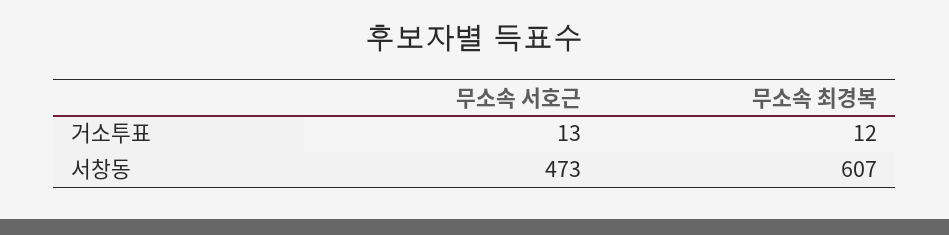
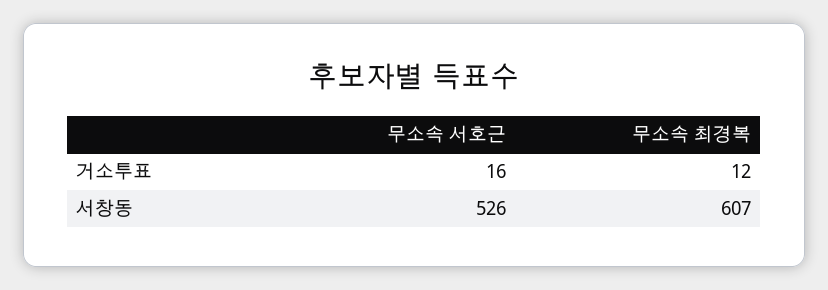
  {
    "무소속 서호근": {
-     "거소투표": 13,
+     "거소투표": 16,
-     "서창동": 473
+     "서창동": 526
    },
    "무소속 최경복": {
      "거소투표": 12,
      "서창동": 607
    }
  }

